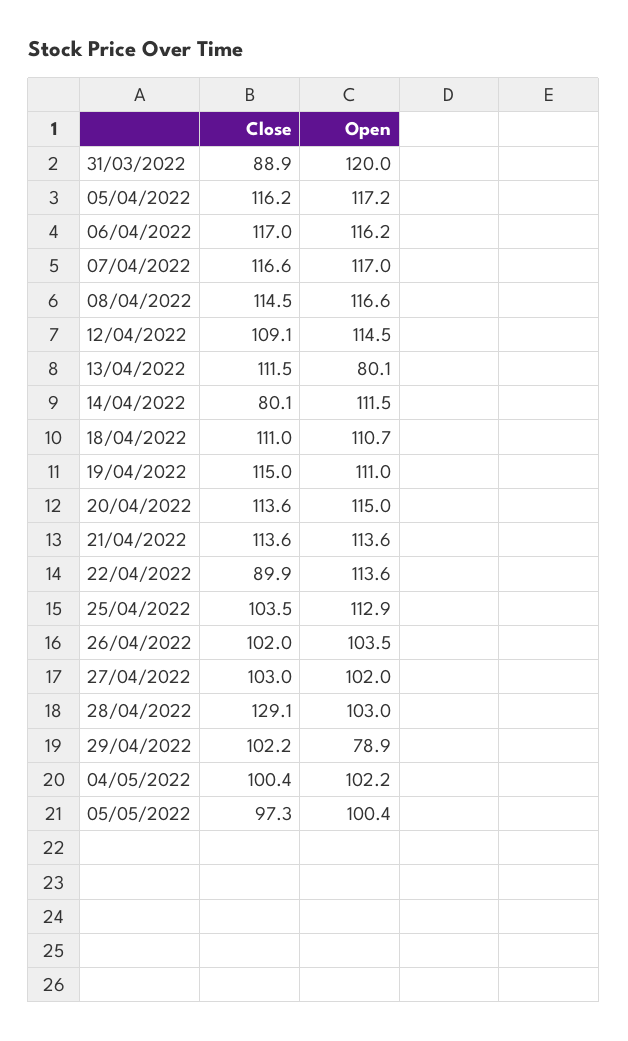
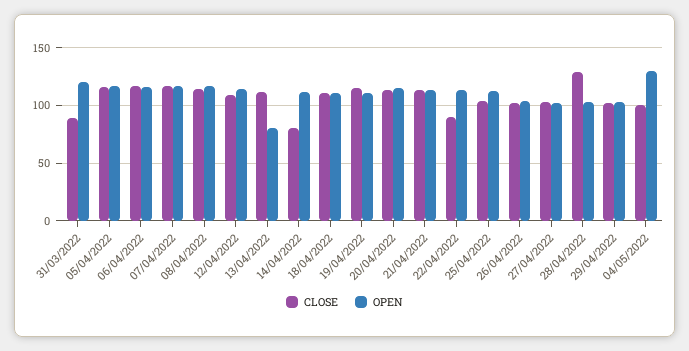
  {
    "Close": {
      "31/03/2022": 88.9,
      "05/04/2022": 116.2,
      "06/04/2022": 117,
      "07/04/2022": 116.6,
      "08/04/2022": 114.5,
      "12/04/2022": 109.1,
      "13/04/2022": 111.5,
      "14/04/2022": 80.1,
      "18/04/2022": 111,
      "19/04/2022": 115,
      "20/04/2022": 113.6,
      "21/04/2022": 113.6,
      "22/04/2022": 89.9,
      "25/04/2022": 103.5,
      "26/04/2022": 102,
      "27/04/2022": 103,
      "28/04/2022": 129.1,
      "29/04/2022": 102.2,
-     "04/05/2022": 100.4,
+     "04/05/2022": 100.4
-     "05/05/2022": 97.3
    },
    "Open": {
      "31/03/2022": 120,
      "05/04/2022": 117.2,
      "06/04/2022": 116.2,
      "07/04/2022": 117,
      "08/04/2022": 116.6,
      "12/04/2022": 114.5,
      "13/04/2022": 80.1,
      "14/04/2022": 111.5,
      "18/04/2022": 110.7,
      "19/04/2022": 111,
      "20/04/2022": 115,
      "21/04/2022": 113.6,
      "22/04/2022": 113.6,
      "25/04/2022": 112.9,
      "26/04/2022": 103.5,
      "27/04/2022": 102,
      "28/04/2022": 103,
-     "29/04/2022": 78.9,
+     "29/04/2022": 100,
-     "04/05/2022": 102.2,
+     "04/05/2022": 130
-     "05/05/2022": 100.4
    }
  }

